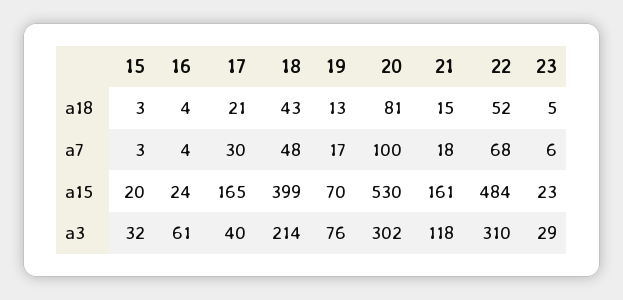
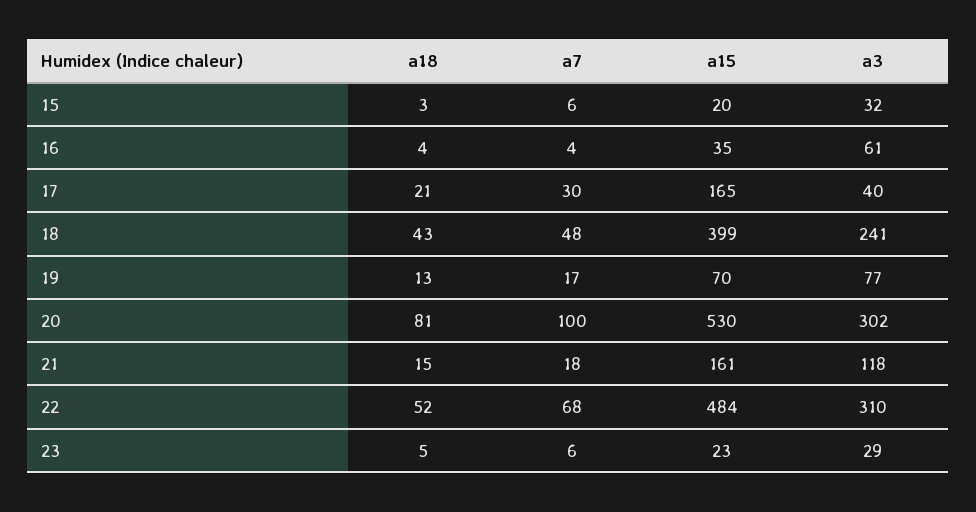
  {
    "15": {
      "a18": 3,
-     "a7": 3,
+     "a7": 6,
      "a15": 20,
      "a3": 32
    },
    "16": {
      "a18": 4,
      "a7": 4,
-     "a15": 24,
+     "a15": 35,
      "a3": 61
    },
    "17": {
      "a18": 21,
      "a7": 30,
      "a15": 165,
      "a3": 40
    },
    "18": {
      "a18": 43,
      "a7": 48,
      "a15": 399,
-     "a3": 214
+     "a3": 241
    },
    "19": {
      "a18": 13,
      "a7": 17,
      "a15": 70,
-     "a3": 76
+     "a3": 77
    },
    "20": {
      "a18": 81,
      "a7": 100,
      "a15": 530,
      "a3": 302
    },
    "21": {
      "a18": 15,
      "a7": 18,
      "a15": 161,
      "a3": 118
    },
    "22": {
      "a18": 52,
      "a7": 68,
      "a15": 484,
      "a3": 310
    },
    "23": {
      "a18": 5,
      "a7": 6,
      "a15": 23,
      "a3": 29
    }
  }

